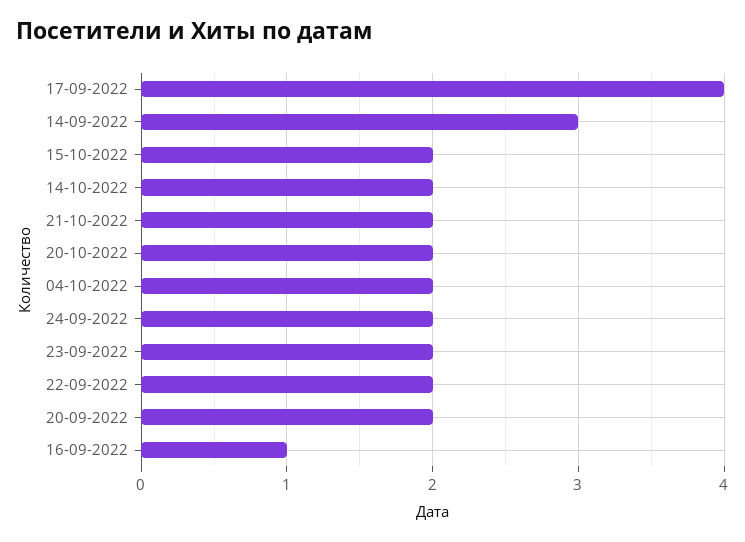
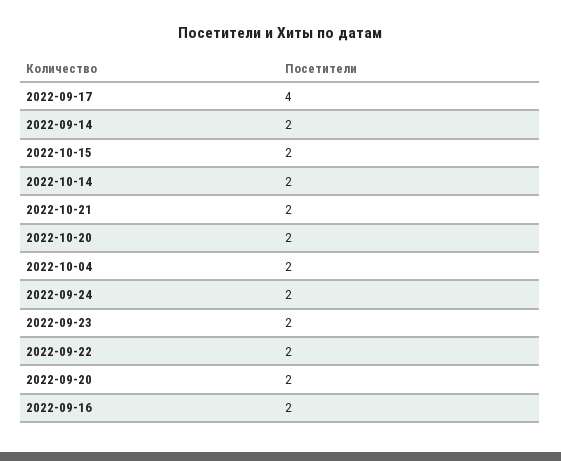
  {
    "17-09-2022": 4,
-   "14-09-2022": 3,
+   "14-09-2022": 2,
    "15-10-2022": 2,
    "14-10-2022": 2,
    "21-10-2022": 2,
    "20-10-2022": 2,
    "04-10-2022": 2,
    "24-09-2022": 2,
    "23-09-2022": 2,
    "22-09-2022": 2,
    "20-09-2022": 2,
-   "16-09-2022": 1
+   "16-09-2022": 2
  }

